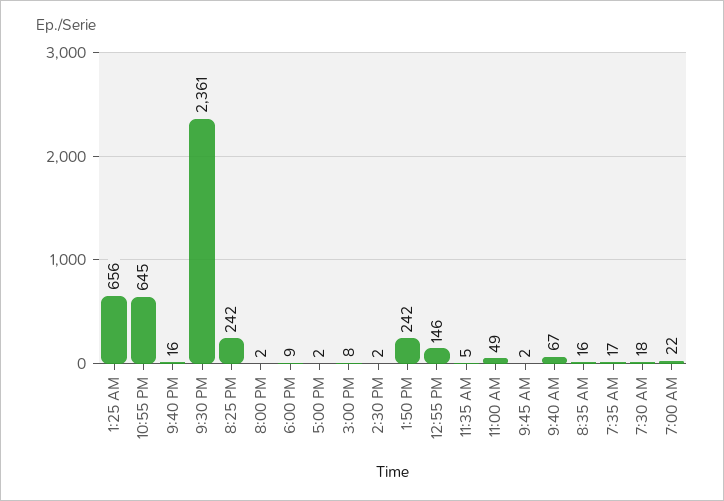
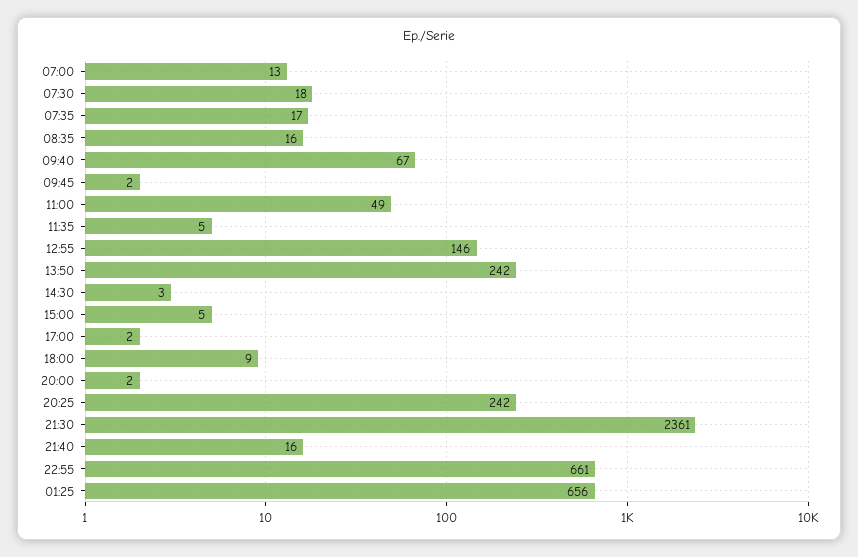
  {
    "1:25 AM": 656,
-   "10:55 PM": 645,
+   "10:55 PM": 661,
    "9:40 PM": 16,
    "9:30 PM": 2361,
    "8:25 PM": 242,
    "8:00 PM": 2,
    "6:00 PM": 9,
    "5:00 PM": 2,
-   "3:00 PM": 8,
+   "3:00 PM": 5,
-   "2:30 PM": 2,
+   "2:30 PM": 3,
    "1:50 PM": 242,
    "12:55 PM": 146,
    "11:35 AM": 5,
    "11:00 AM": 49,
    "9:45 AM": 2,
    "9:40 AM": 67,
    "8:35 AM": 16,
    "7:35 AM": 17,
    "7:30 AM": 18,
-   "7:00 AM": 22
+   "7:00 AM": 13
  }

